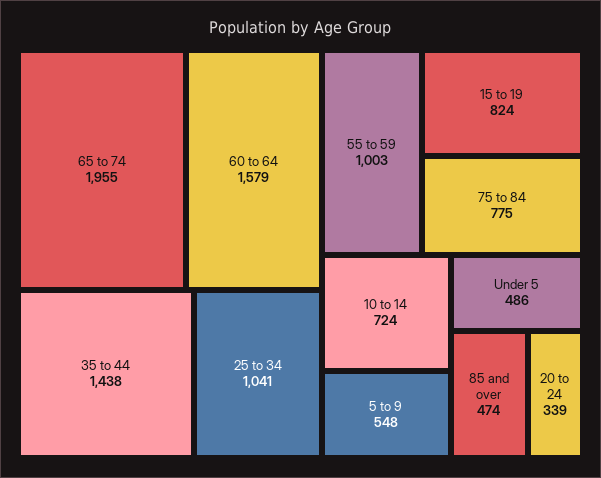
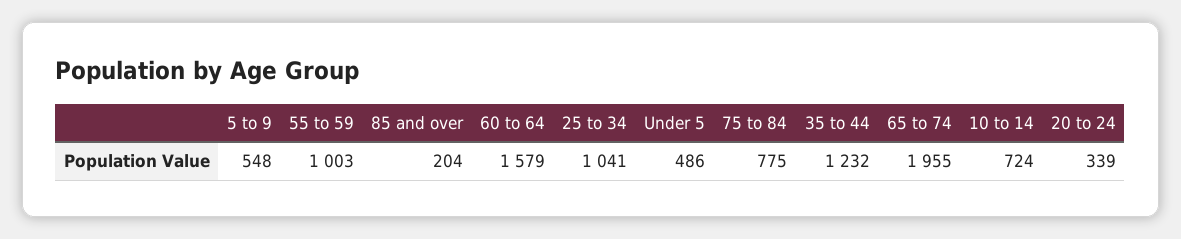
  {
    "65 to 74": 1955,
    "60 to 64": 1579,
-   "35 to 44": 1438,
+   "35 to 44": 1232,
    "25 to 34": 1041,
    "55 to 59": 1003,
-   "15 to 19": 824,
    "75 to 84": 775,
    "10 to 14": 724,
    "5 to 9": 548,
    "Under 5": 486,
-   "85 and over": 474,
+   "85 and over": 204,
    "20 to 24": 339
  }

